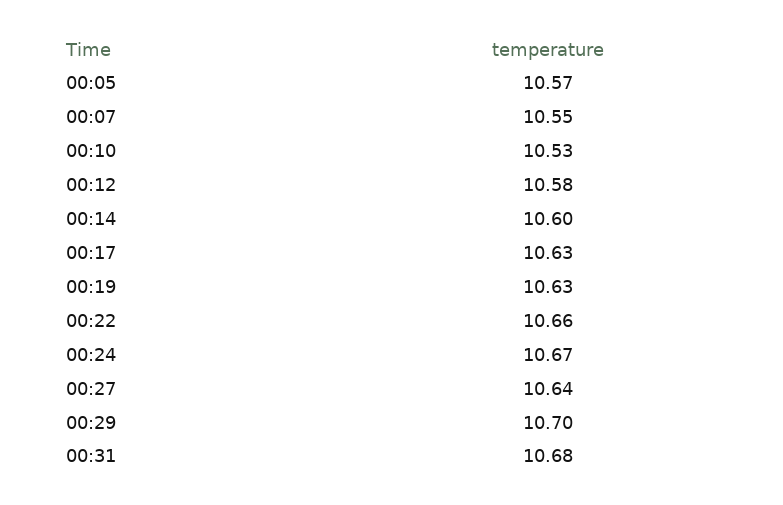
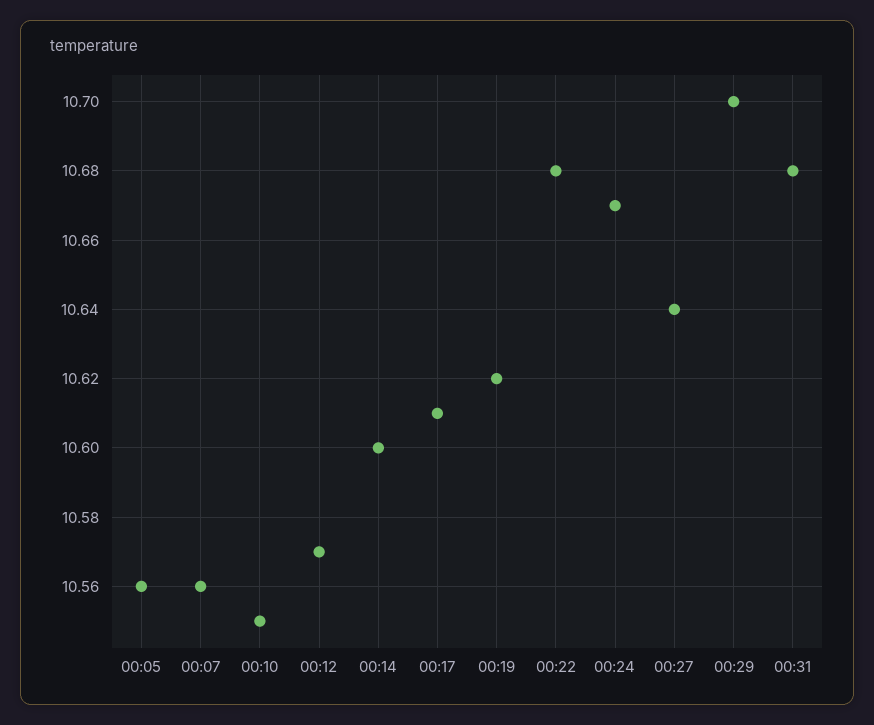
  {
-   "00:05": 10.57,
+   "00:05": 10.56,
-   "00:07": 10.55,
+   "00:07": 10.56,
-   "00:10": 10.53,
+   "00:10": 10.55,
-   "00:12": 10.58,
+   "00:12": 10.57,
    "00:14": 10.6,
-   "00:17": 10.63,
+   "00:17": 10.61,
-   "00:19": 10.63,
+   "00:19": 10.62,
-   "00:22": 10.66,
+   "00:22": 10.68,
    "00:24": 10.67,
    "00:27": 10.64,
    "00:29": 10.7,
    "00:31": 10.68
  }

